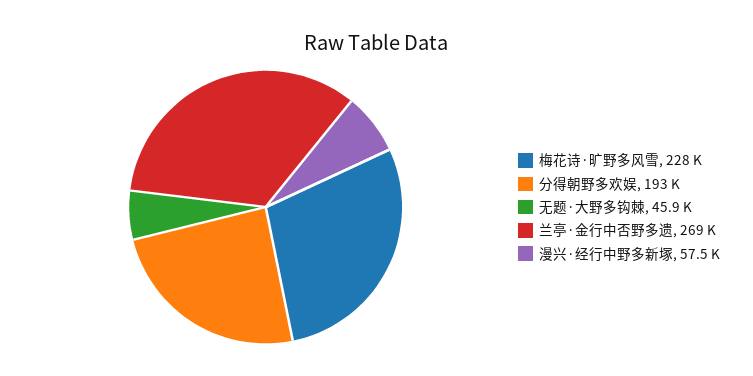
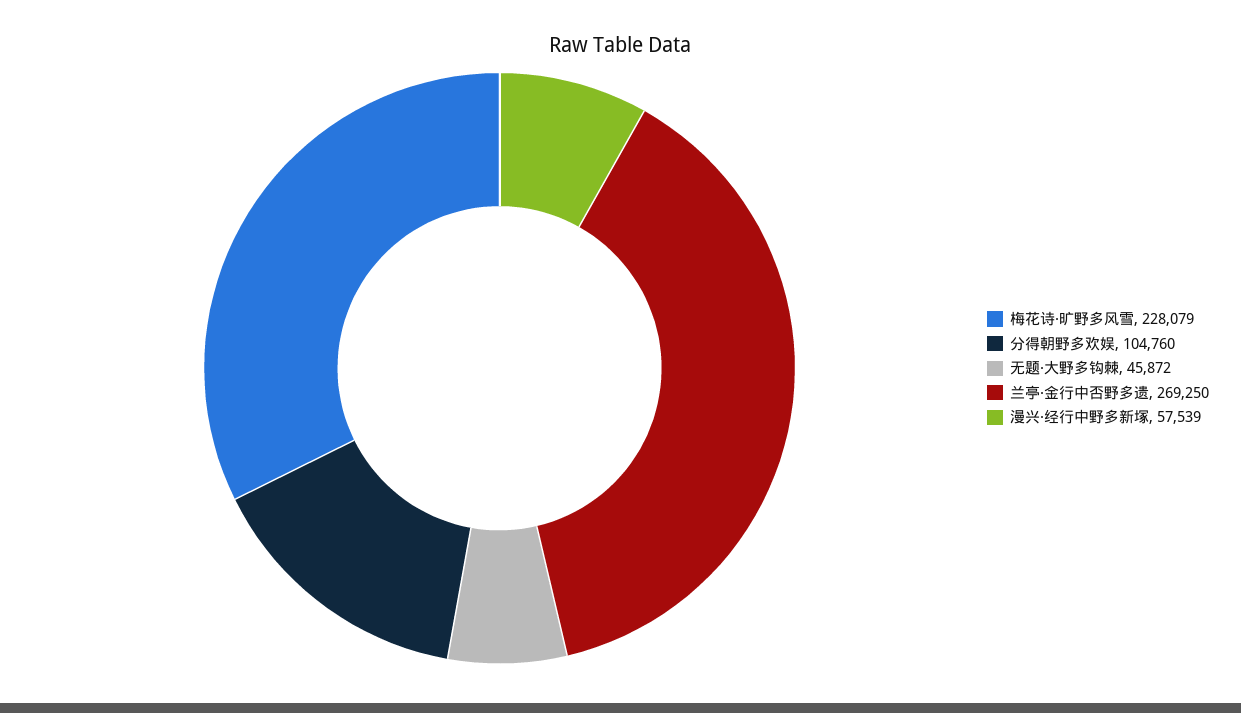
  {
    "梅花诗·旷野多风雪": 228079,
-   "分得朝野多欢娱": 193000,
+   "分得朝野多欢娱": 104760,
    "无题·大野多钩棘": 45872,
    "兰亭·金行中否野多遗": 269250,
    "漫兴·经行中野多新塚": 57539
  }

